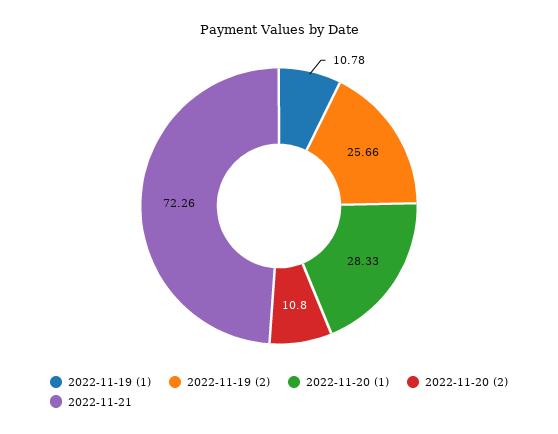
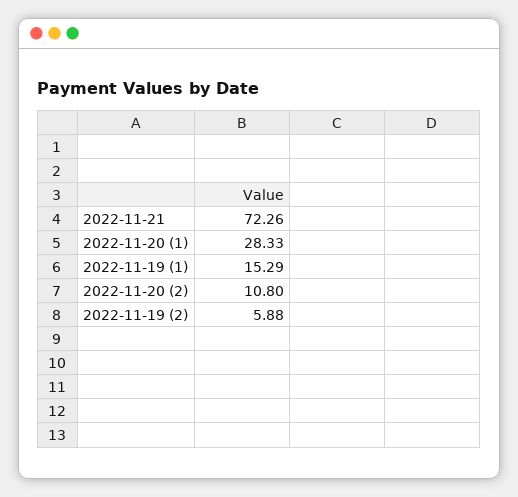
  {
-   "2022-11-19 (1)": 10.78,
+   "2022-11-19 (1)": 15.29,
-   "2022-11-19 (2)": 25.66,
+   "2022-11-19 (2)": 5.88,
    "2022-11-20 (1)": 28.33,
    "2022-11-20 (2)": 10.8,
    "2022-11-21": 72.26
  }

